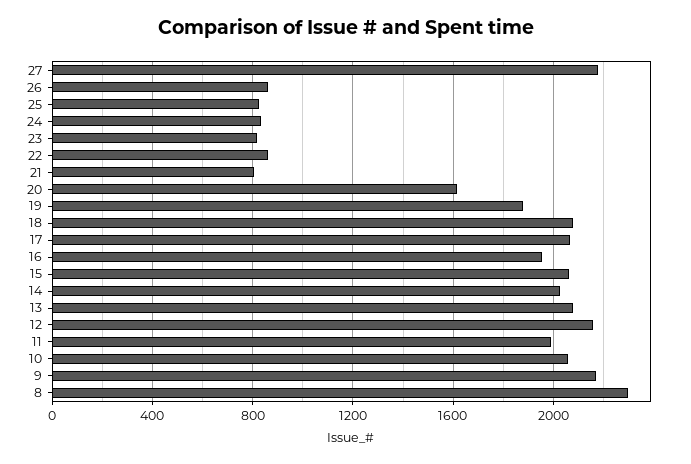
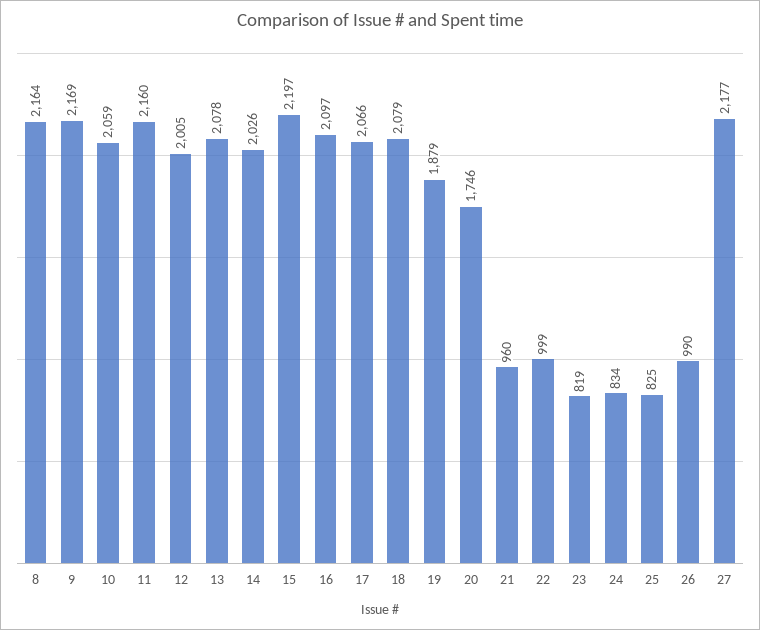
  {
    "27": 2177,
-   "26": 850,
+   "26": 990,
    "25": 825,
    "24": 834,
    "23": 819,
-   "22": 850,
+   "22": 999,
-   "21": 800,
+   "21": 960,
-   "20": 1600,
+   "20": 1746,
    "19": 1879,
    "18": 2079,
    "17": 2066,
-   "16": 1950,
+   "16": 2097,
-   "15": 2050,
+   "15": 2197,
    "14": 2026,
    "13": 2078,
-   "12": 2150,
+   "12": 2005,
-   "11": 2000,
+   "11": 2160,
    "10": 2059,
    "9": 2169,
-   "8": 2300
+   "8": 2164
  }

